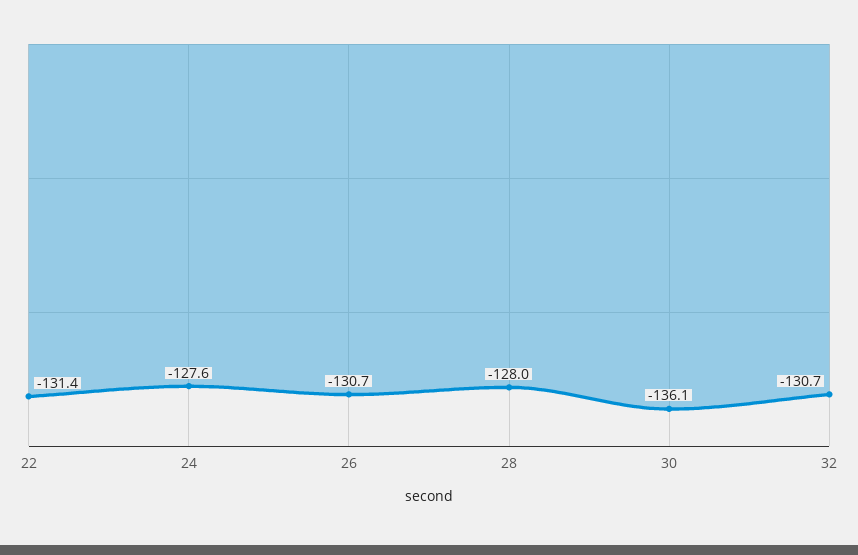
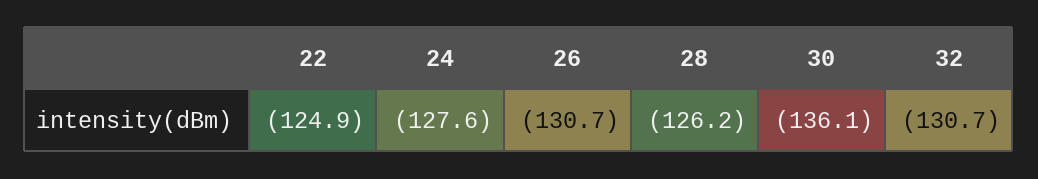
  {
-   "22": -131.4,
+   "22": -124.9,
    "24": -127.6,
    "26": -130.7,
-   "28": -128,
+   "28": -126.2,
    "30": -136.1,
    "32": -130.7
  }

